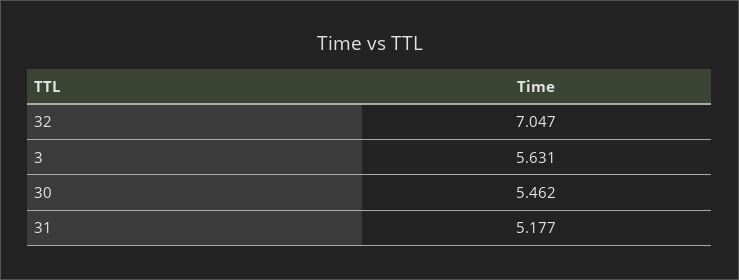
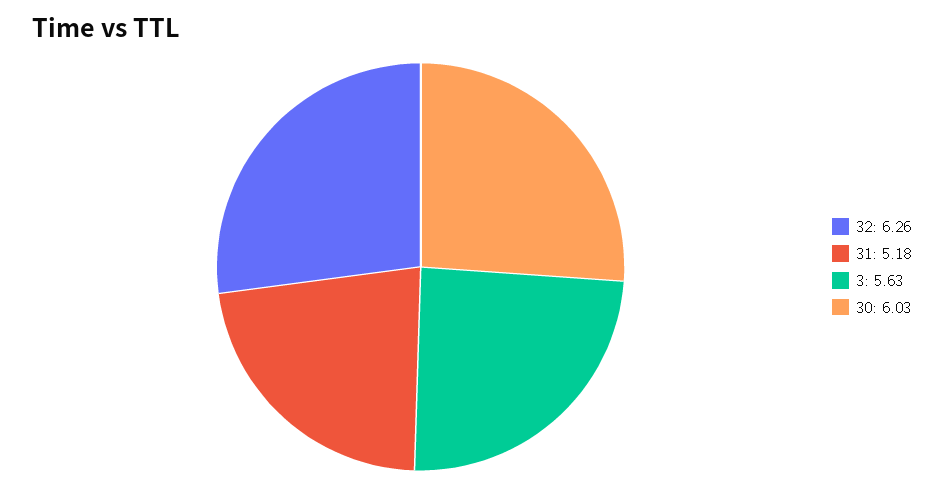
  {
-   "32": 7.047,
+   "32": 6.26,
    "3": 5.631,
-   "30": 5.462,
+   "30": 6.03,
    "31": 5.177
  }

